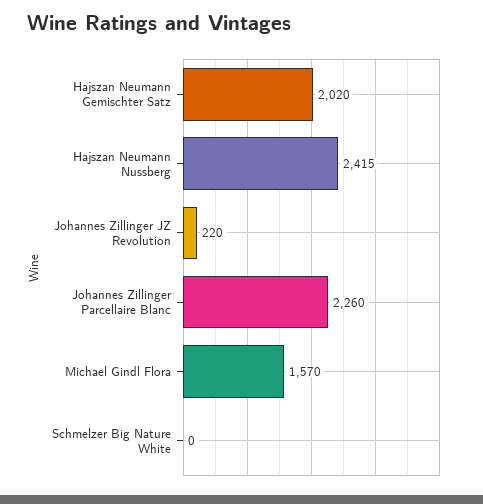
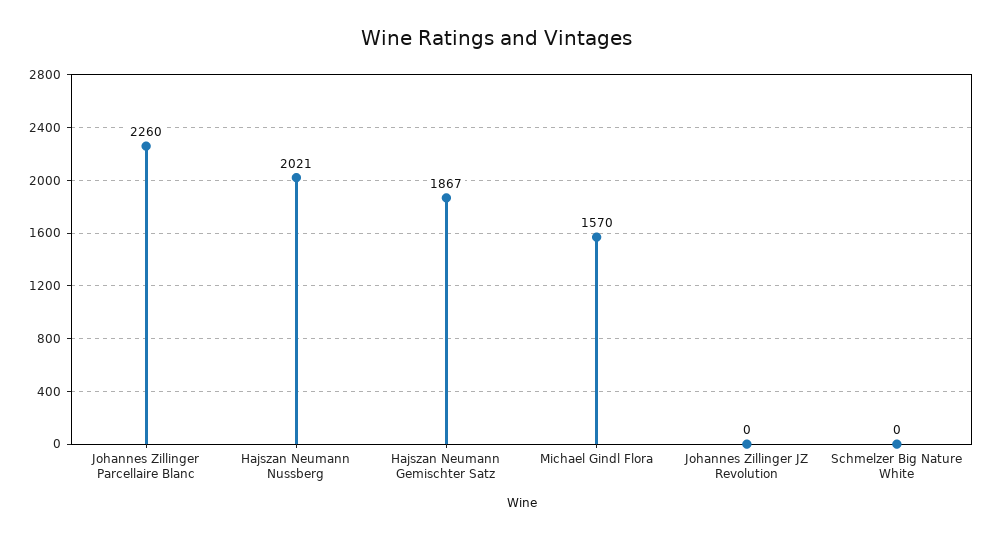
  {
-   "Hajszan Neumann Gemischter Satz": 2020,
+   "Hajszan Neumann Gemischter Satz": 1867,
-   "Hajszan Neumann Nussberg": 2415,
+   "Hajszan Neumann Nussberg": 2021,
-   "Johannes Zillinger JZ Revolution": 220,
+   "Johannes Zillinger JZ Revolution": 0,
    "Johannes Zillinger Parcellaire Blanc": 2260,
    "Michael Gindl Flora": 1570,
    "Schmelzer Big Nature White": 0
  }

